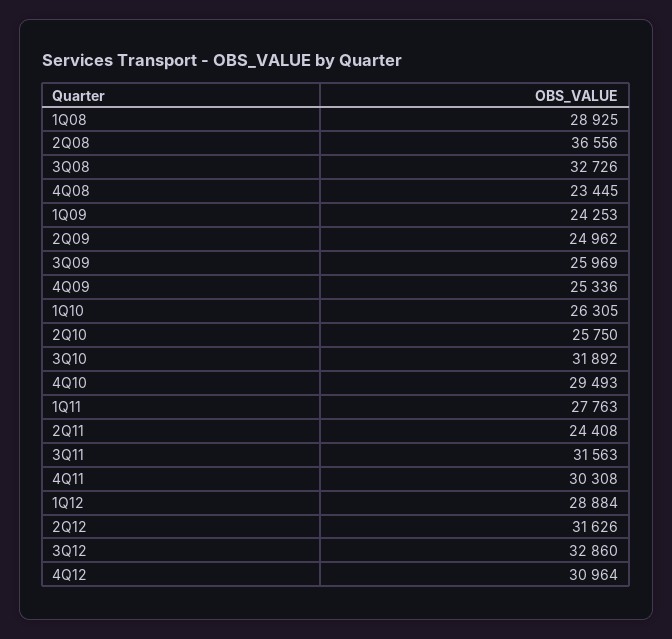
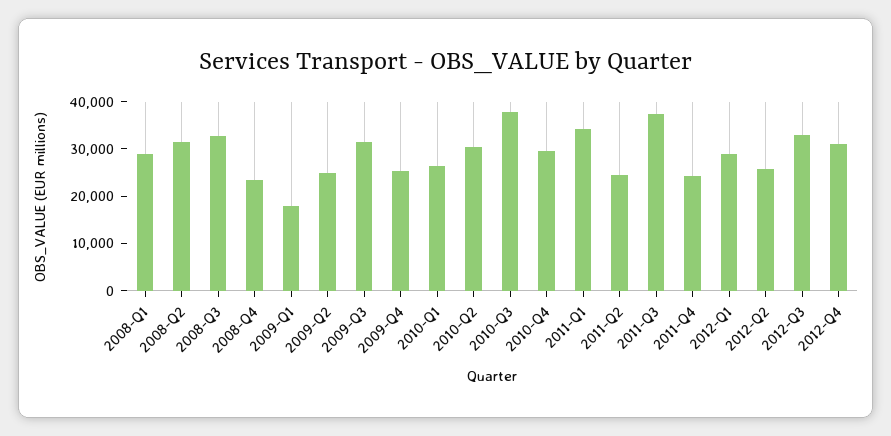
  {
    "1Q08": 28925,
-   "2Q08": 36556,
+   "2Q08": 32000,
    "3Q08": 32726,
    "4Q08": 23445,
-   "1Q09": 24253,
+   "1Q09": 18000,
    "2Q09": 24962,
-   "3Q09": 25969,
+   "3Q09": 32000,
    "4Q09": 25336,
    "1Q10": 26305,
-   "2Q10": 25750,
+   "2Q10": 30000,
-   "3Q10": 31892,
+   "3Q10": 38000,
    "4Q10": 29493,
-   "1Q11": 27763,
+   "1Q11": 34000,
    "2Q11": 24408,
-   "3Q11": 31563,
+   "3Q11": 38000,
-   "4Q11": 30308,
+   "4Q11": 24000,
    "1Q12": 28884,
-   "2Q12": 31626,
+   "2Q12": 26000,
    "3Q12": 32860,
    "4Q12": 30964
  }

